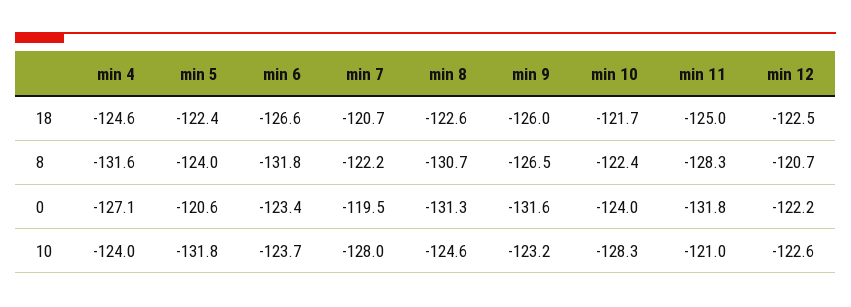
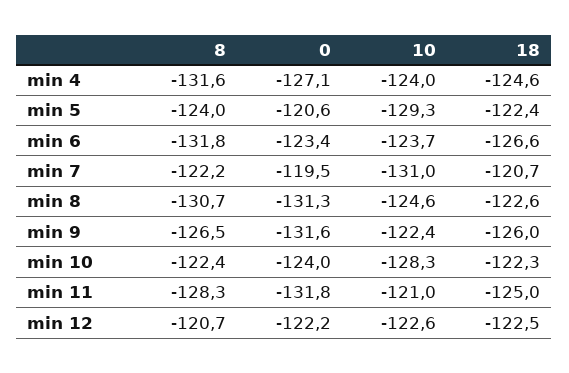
  {
    "min 4": {
      "18": -124.6,
      "8": -131.6,
      "0": -127.1,
      "10": -124
    },
    "min 5": {
      "18": -122.4,
      "8": -124,
      "0": -120.6,
-     "10": -131.8
+     "10": -129.3
    },
    "min 6": {
      "18": -126.6,
      "8": -131.8,
      "0": -123.4,
      "10": -123.7
    },
    "min 7": {
      "18": -120.7,
      "8": -122.2,
      "0": -119.5,
-     "10": -128
+     "10": -131
    },
    "min 8": {
      "18": -122.6,
      "8": -130.7,
      "0": -131.3,
      "10": -124.6
    },
    "min 9": {
      "18": -126,
      "8": -126.5,
      "0": -131.6,
-     "10": -123.2
+     "10": -122.4
    },
    "min 10": {
-     "18": -121.7,
+     "18": -122.3,
      "8": -122.4,
      "0": -124,
      "10": -128.3
    },
    "min 11": {
      "18": -125,
      "8": -128.3,
      "0": -131.8,
      "10": -121
    },
    "min 12": {
      "18": -122.5,
      "8": -120.7,
      "0": -122.2,
      "10": -122.6
    }
  }

